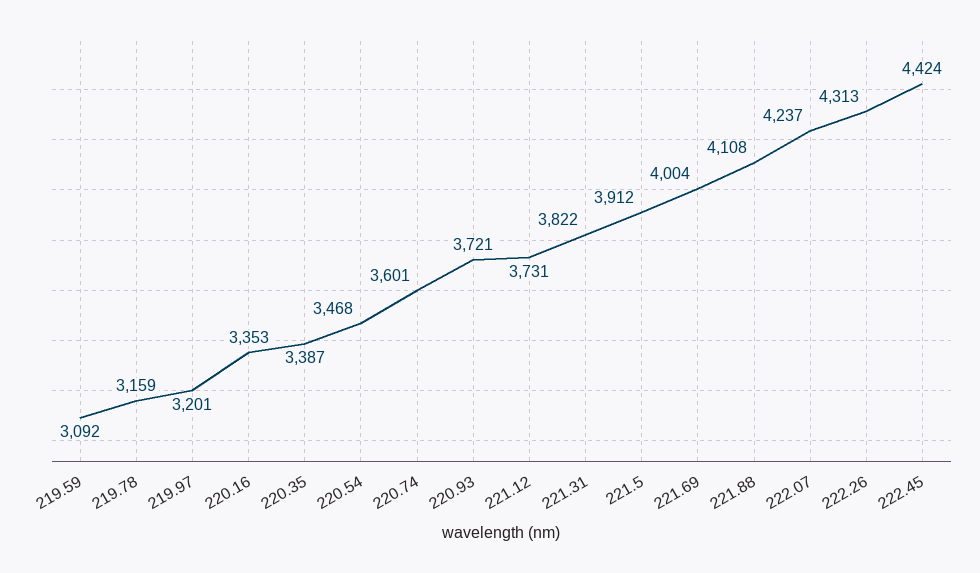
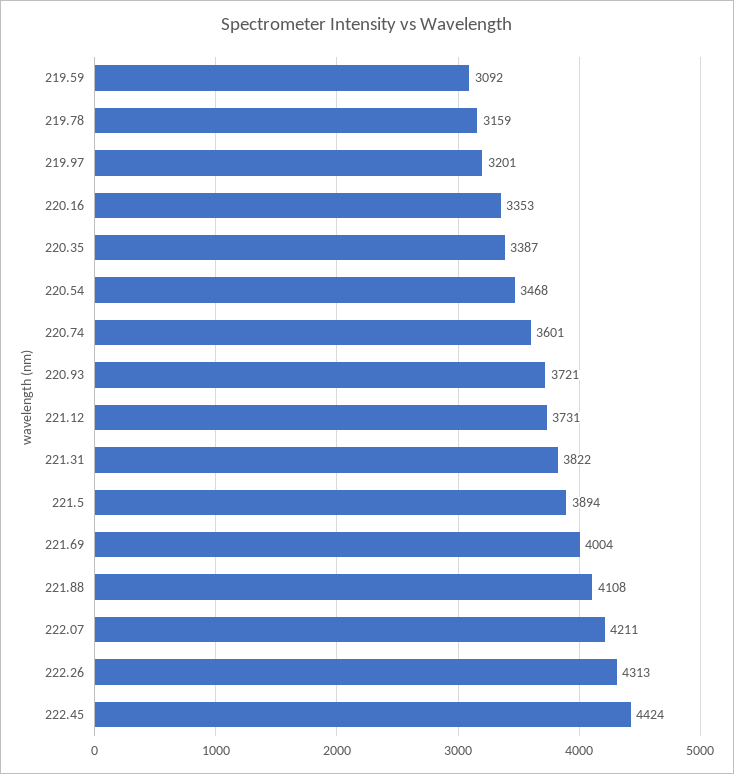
  {
    "219.59": 3092,
    "219.78": 3159,
    "219.97": 3201,
    "220.16": 3353,
    "220.35": 3387,
    "220.54": 3468,
    "220.74": 3601,
    "220.93": 3721,
    "221.12": 3731,
    "221.31": 3822,
-   "221.5": 3912,
+   "221.5": 3894,
    "221.69": 4004,
    "221.88": 4108,
-   "222.07": 4237,
+   "222.07": 4211,
    "222.26": 4313,
    "222.45": 4424
  }

